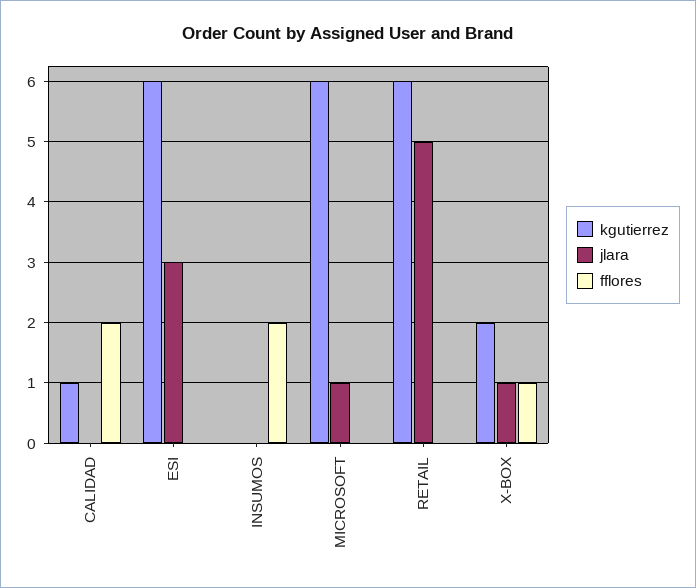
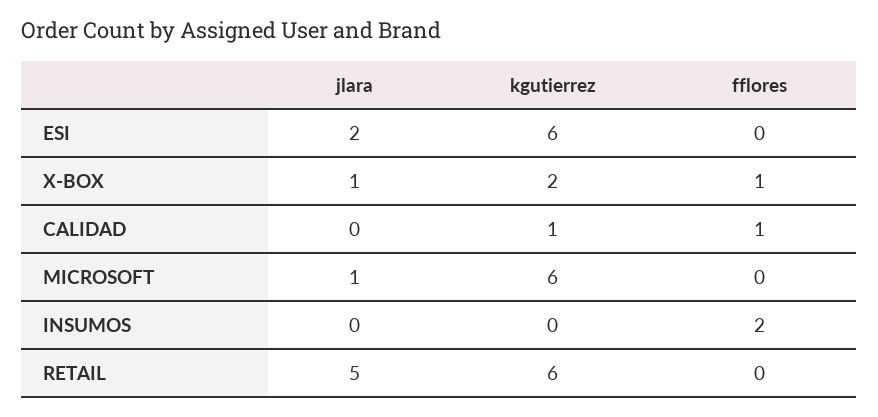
  {
    "kgutierrez": {
      "CALIDAD": 1,
      "ESI": 6,
      "INSUMOS": 0,
      "MICROSOFT": 6,
      "RETAIL": 6,
      "X-BOX": 2
    },
    "jlara": {
      "CALIDAD": 0,
-     "ESI": 3,
+     "ESI": 2,
      "INSUMOS": 0,
      "MICROSOFT": 1,
      "RETAIL": 5,
      "X-BOX": 1
    },
    "fflores": {
-     "CALIDAD": 2,
+     "CALIDAD": 1,
      "ESI": 0,
      "INSUMOS": 2,
      "MICROSOFT": 0,
      "RETAIL": 0,
      "X-BOX": 1
    }
  }

